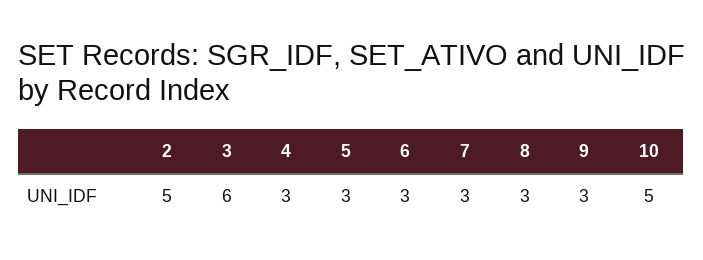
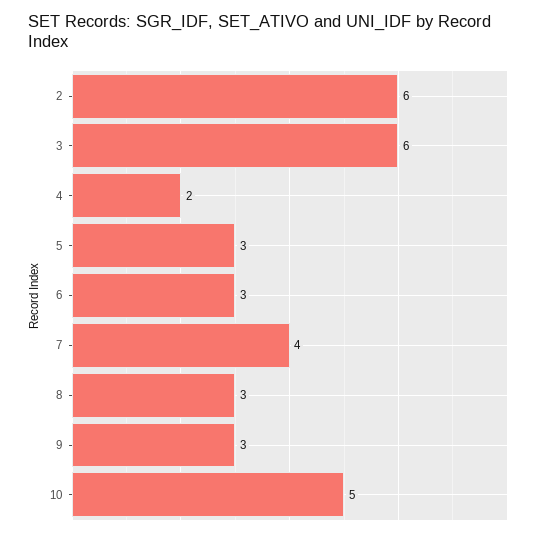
  {
-   "2": 5,
+   "2": 6,
    "3": 6,
-   "4": 3,
+   "4": 2,
    "5": 3,
    "6": 3,
-   "7": 3,
+   "7": 4,
    "8": 3,
    "9": 3,
    "10": 5
  }

